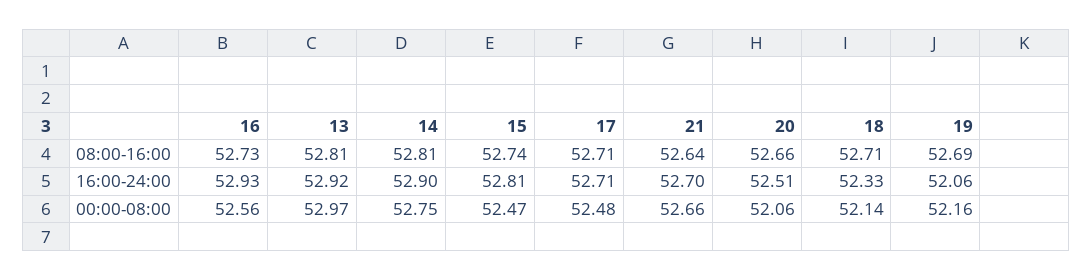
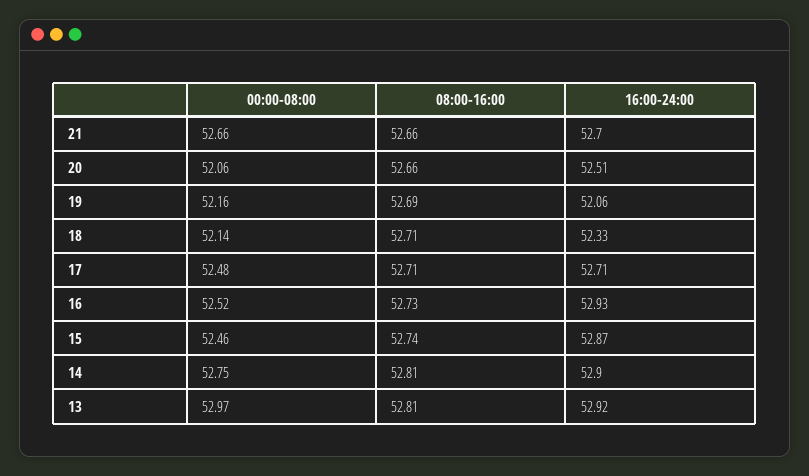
  {
    "16": {
      "08:00-16:00": 52.73,
      "16:00-24:00": 52.93,
-     "00:00-08:00": 52.56
+     "00:00-08:00": 52.52
    },
    "13": {
      "08:00-16:00": 52.81,
      "16:00-24:00": 52.92,
      "00:00-08:00": 52.97
    },
    "14": {
      "08:00-16:00": 52.81,
      "16:00-24:00": 52.9,
      "00:00-08:00": 52.75
    },
    "15": {
      "08:00-16:00": 52.74,
-     "16:00-24:00": 52.81,
+     "16:00-24:00": 52.87,
-     "00:00-08:00": 52.47
+     "00:00-08:00": 52.46
    },
    "17": {
      "08:00-16:00": 52.71,
      "16:00-24:00": 52.71,
      "00:00-08:00": 52.48
    },
    "21": {
-     "08:00-16:00": 52.64,
+     "08:00-16:00": 52.66,
      "16:00-24:00": 52.7,
      "00:00-08:00": 52.66
    },
    "20": {
      "08:00-16:00": 52.66,
      "16:00-24:00": 52.51,
      "00:00-08:00": 52.06
    },
    "18": {
      "08:00-16:00": 52.71,
      "16:00-24:00": 52.33,
      "00:00-08:00": 52.14
    },
    "19": {
      "08:00-16:00": 52.69,
      "16:00-24:00": 52.06,
      "00:00-08:00": 52.16
    }
  }

